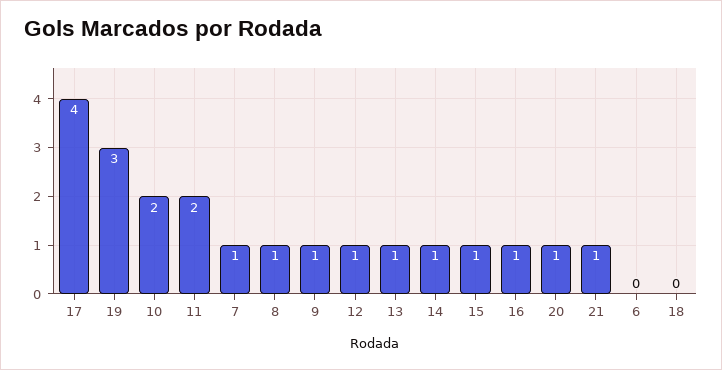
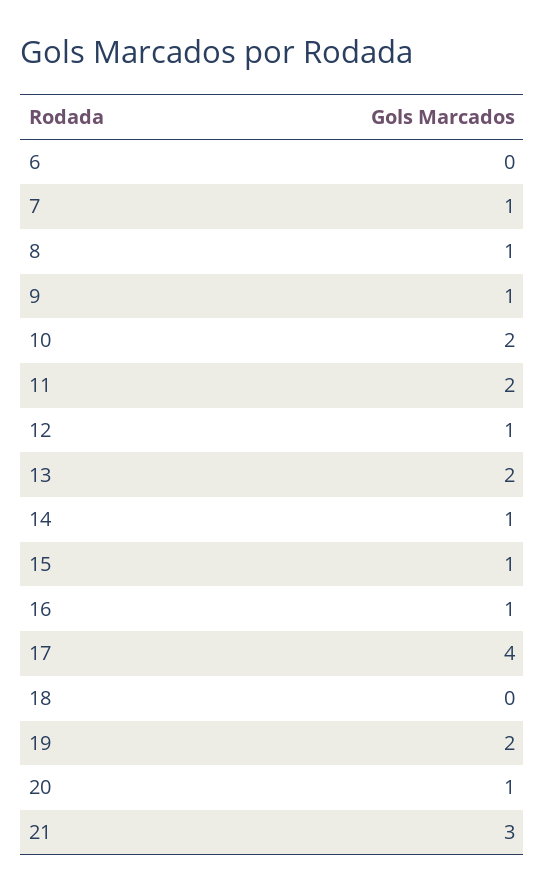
  {
    "17": 4,
-   "19": 3,
+   "19": 2,
    "10": 2,
    "11": 2,
    "7": 1,
    "8": 1,
    "9": 1,
    "12": 1,
-   "13": 1,
+   "13": 2,
    "14": 1,
    "15": 1,
    "16": 1,
    "20": 1,
-   "21": 1,
+   "21": 3,
    "6": 0,
    "18": 0
  }

